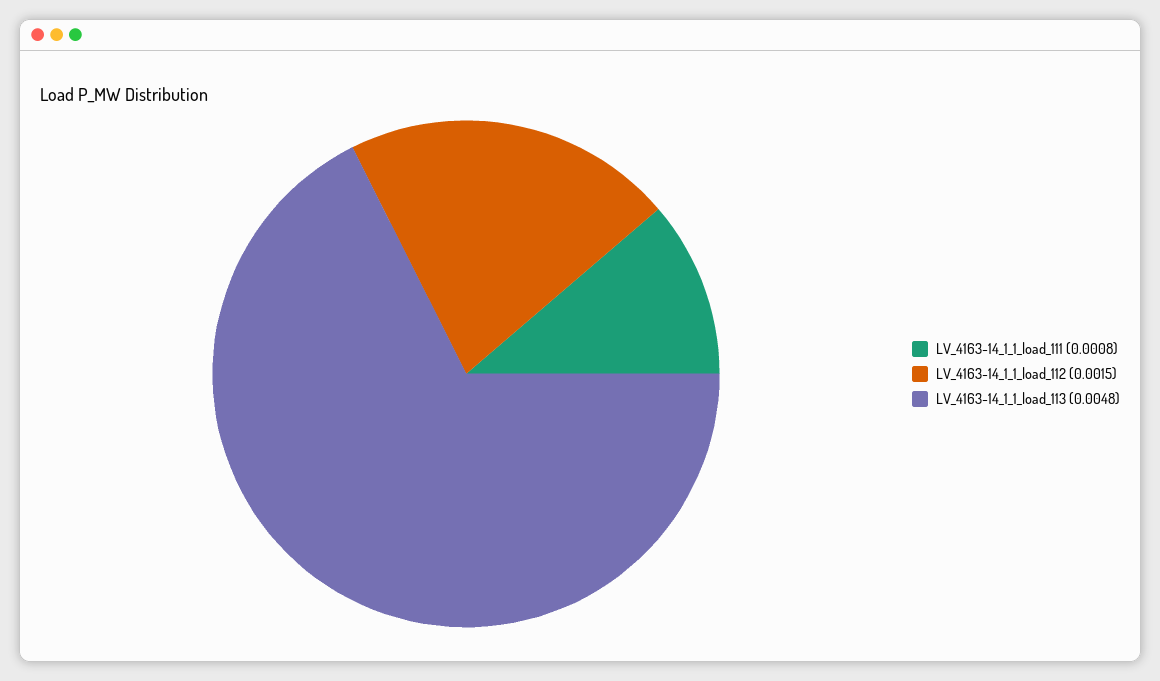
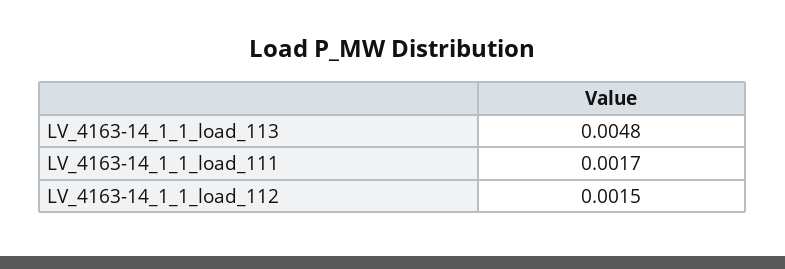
  {
-   "LV_4163-14_1_1_load_111": 0.0008,
+   "LV_4163-14_1_1_load_111": 0.0017,
    "LV_4163-14_1_1_load_112": 0.0015,
    "LV_4163-14_1_1_load_113": 0.0048
  }

